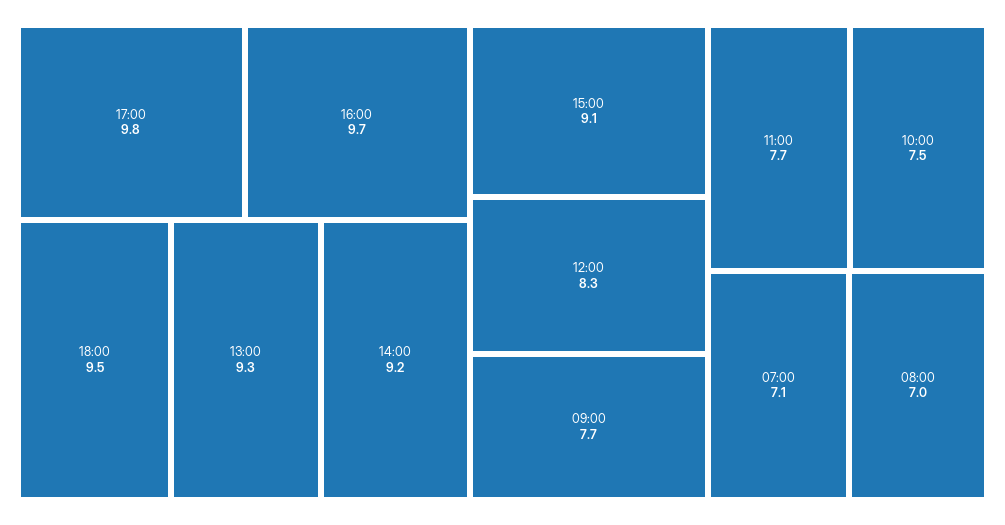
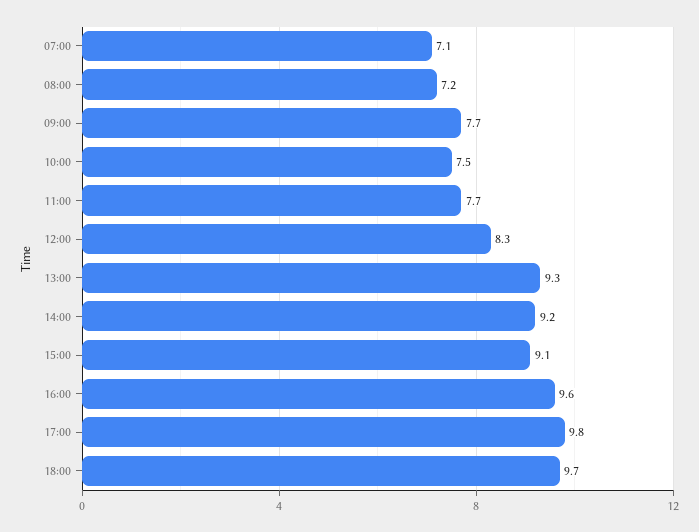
  {
    "17:00": 9.8,
-   "16:00": 9.7,
+   "16:00": 9.6,
-   "18:00": 9.5,
+   "18:00": 9.7,
    "13:00": 9.3,
    "14:00": 9.2,
    "15:00": 9.1,
    "12:00": 8.3,
    "09:00": 7.7,
    "11:00": 7.7,
    "10:00": 7.5,
    "07:00": 7.1,
-   "08:00": 7
+   "08:00": 7.2
  }

